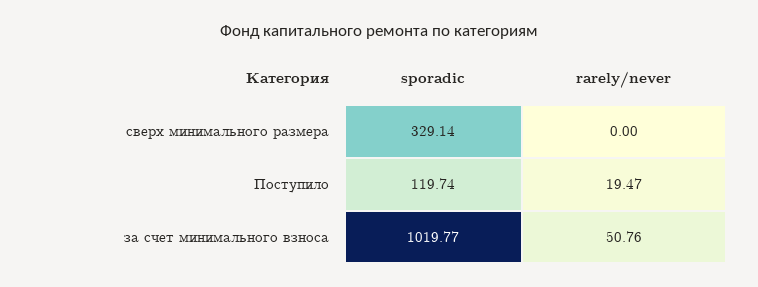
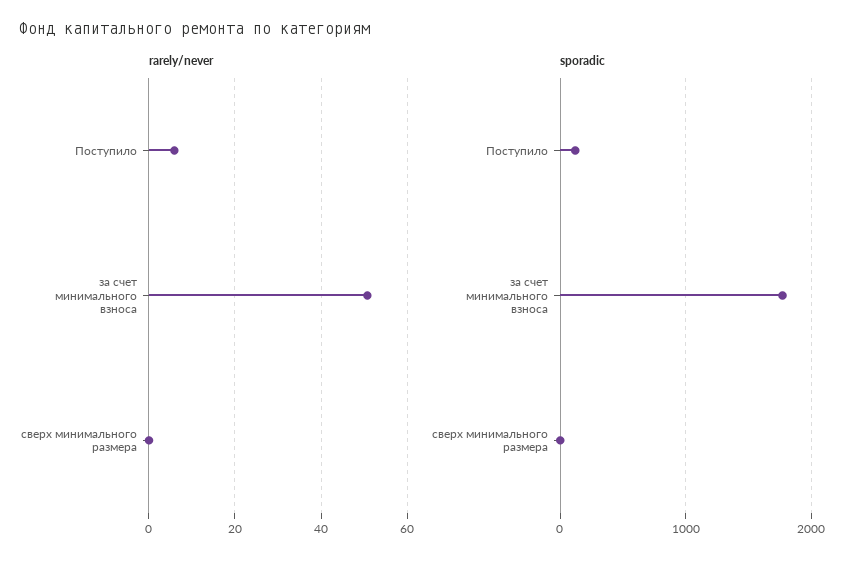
  {
    "sporadic": {
-     "сверх минимального размера": 329.14,
+     "сверх минимального размера": 0,
      "Поступило": 119.74,
-     "за счет минимального взноса": 1019.77
+     "за счет минимального взноса": 1800
    },
    "rarely/never": {
      "сверх минимального размера": 0,
-     "Поступило": 19.47,
+     "Поступило": 6,
      "за счет минимального взноса": 50.76
    }
  }

